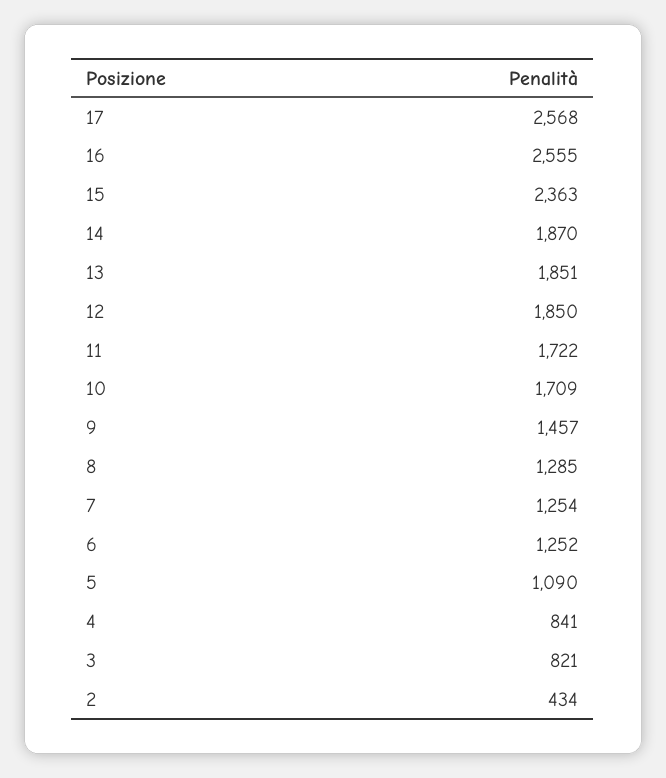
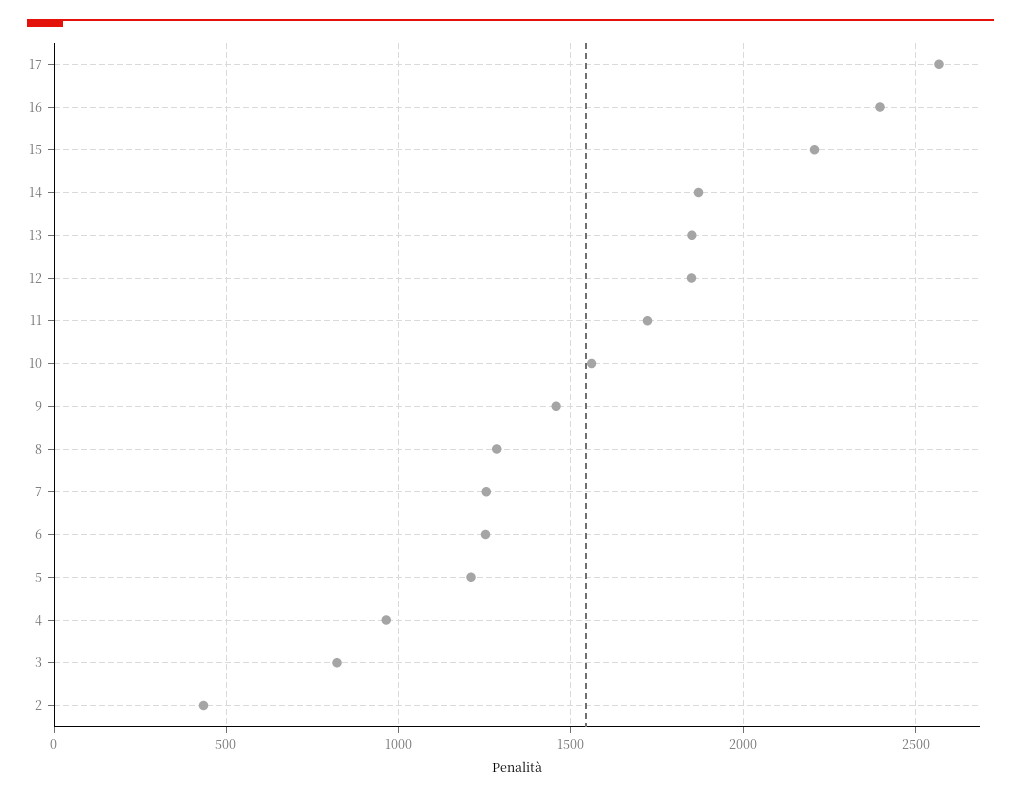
  {
    "17": 2568,
-   "16": 2555,
+   "16": 2400,
-   "15": 2363,
+   "15": 2200,
    "14": 1870,
    "13": 1851,
    "12": 1850,
    "11": 1722,
-   "10": 1709,
+   "10": 1550,
    "9": 1457,
    "8": 1285,
    "7": 1254,
    "6": 1252,
-   "5": 1090,
+   "5": 1200,
-   "4": 841,
+   "4": 950,
    "3": 821,
    "2": 434
  }

